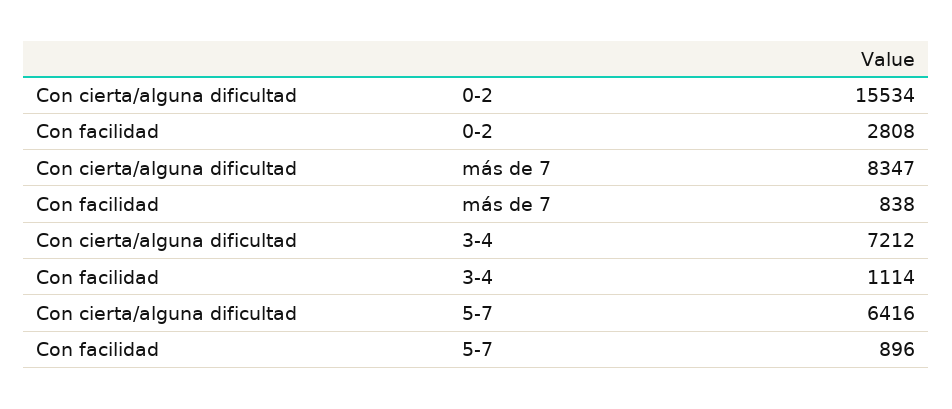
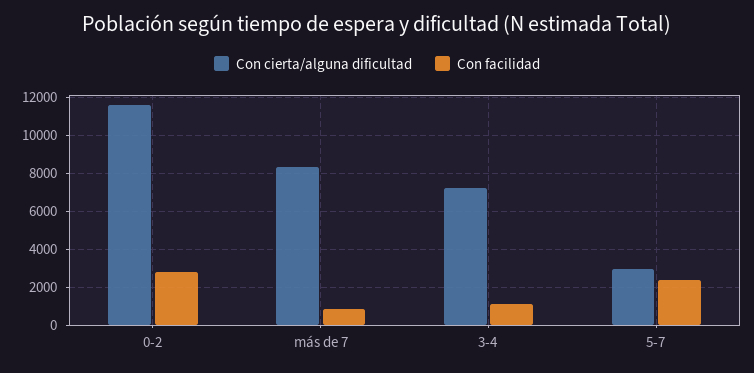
  {
    "Con cierta/alguna dificultad": {
-     "0-2": 15534,
+     "0-2": 11500,
      "más de 7": 8347,
      "3-4": 7212,
-     "5-7": 6416
+     "5-7": 3000
    },
    "Con facilidad": {
      "0-2": 2808,
      "más de 7": 838,
      "3-4": 1114,
-     "5-7": 896
+     "5-7": 2500
    }
  }

